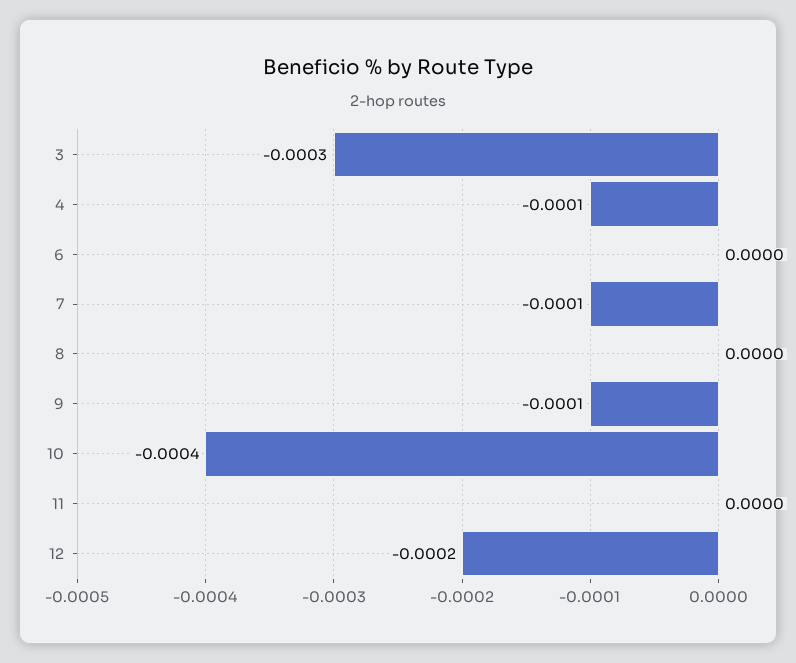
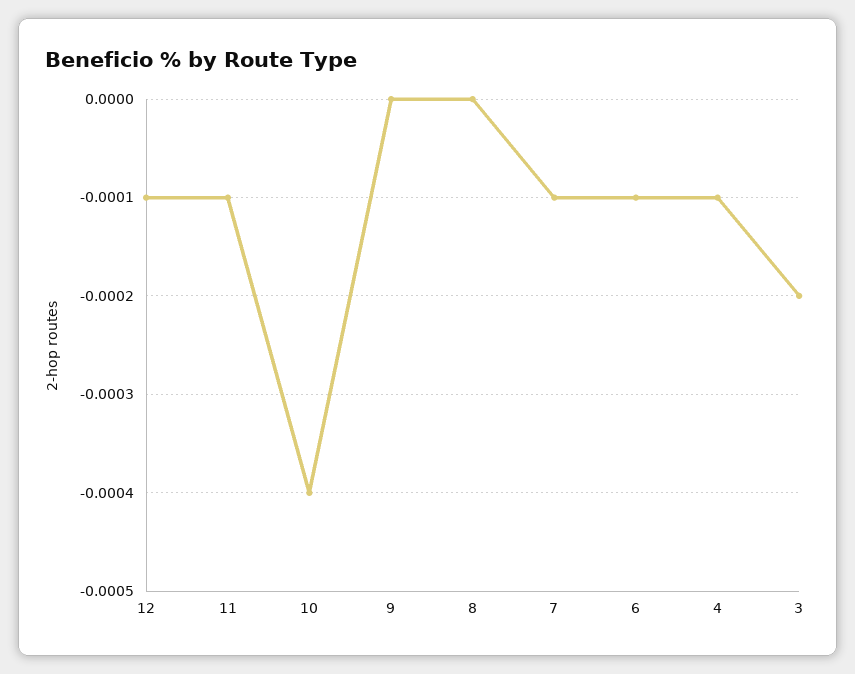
  {
-   "3": -0.0003,
+   "3": -0.0002,
    "4": -0.0001,
-   "6": 0,
+   "6": -0.0001,
    "7": -0.0001,
    "8": 0,
-   "9": -0.0001,
+   "9": 0,
    "10": -0.0004,
-   "11": 0,
+   "11": -0.0001,
-   "12": -0.0002
+   "12": -0.0001
  }

